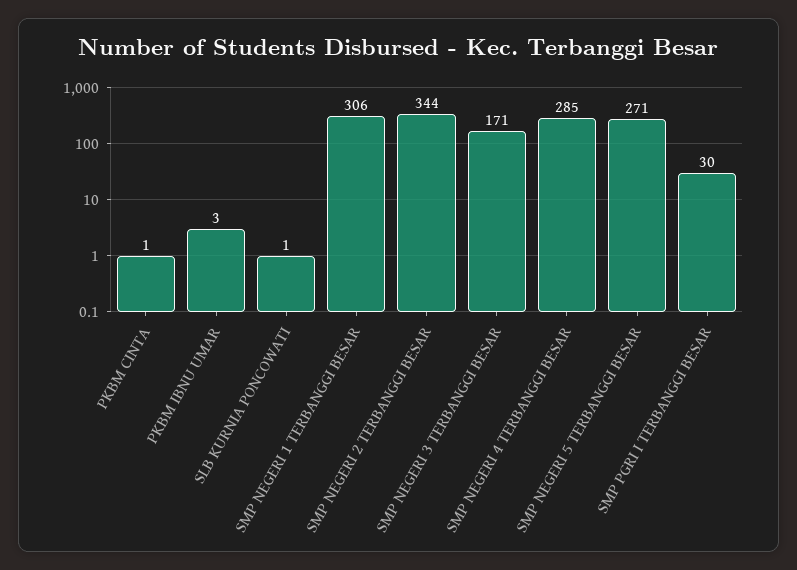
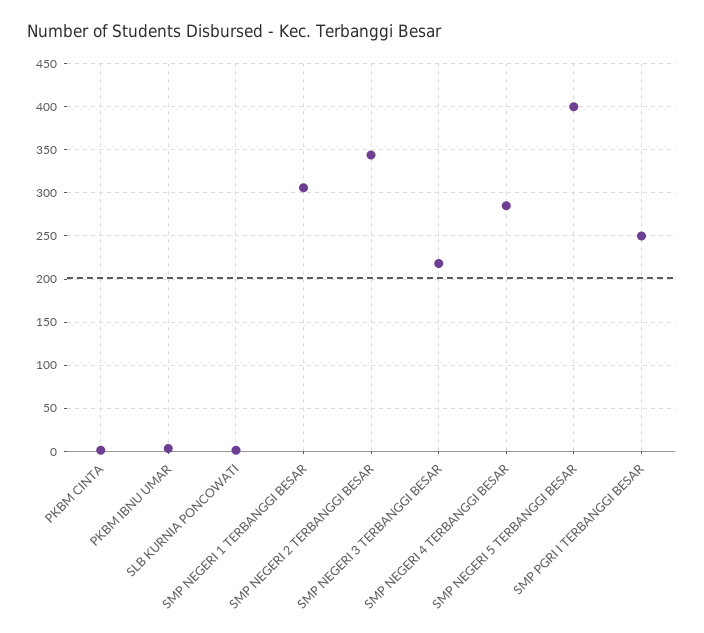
  {
    "PKBM CINTA": 1,
    "PKBM IBNU UMAR": 3,
    "SLB KURNIA PONCOWATI": 1,
    "SMP NEGERI 1 TERBANGGI BESAR": 306,
    "SMP NEGERI 2 TERBANGGI BESAR": 344,
-   "SMP NEGERI 3 TERBANGGI BESAR": 171,
+   "SMP NEGERI 3 TERBANGGI BESAR": 220,
    "SMP NEGERI 4 TERBANGGI BESAR": 285,
-   "SMP NEGERI 5 TERBANGGI BESAR": 271,
+   "SMP NEGERI 5 TERBANGGI BESAR": 400,
-   "SMP PGRI I TERBANGGI BESAR": 30
+   "SMP PGRI I TERBANGGI BESAR": 250
  }

